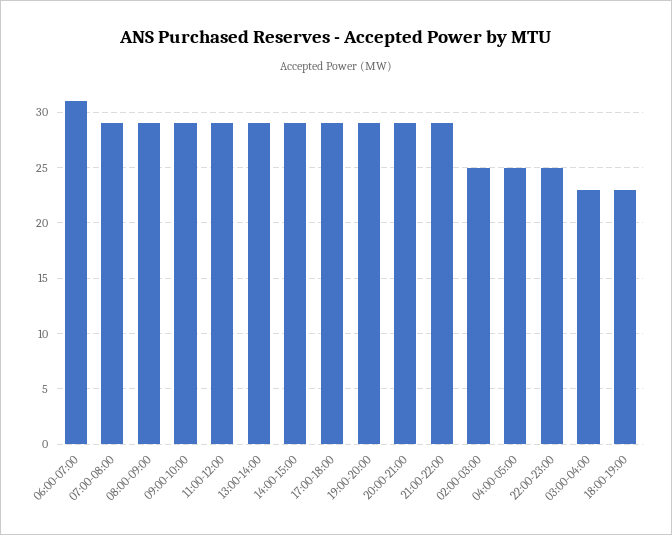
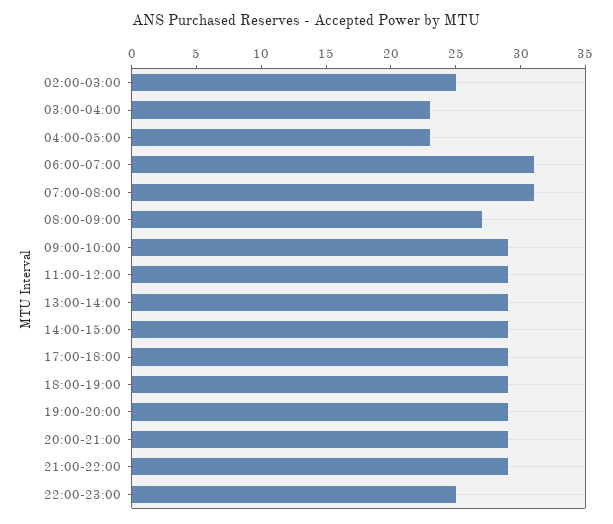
  {
    "06:00-07:00": 31,
-   "07:00-08:00": 29,
+   "07:00-08:00": 31,
-   "08:00-09:00": 29,
+   "08:00-09:00": 27,
    "09:00-10:00": 29,
    "11:00-12:00": 29,
    "13:00-14:00": 29,
    "14:00-15:00": 29,
    "17:00-18:00": 29,
    "19:00-20:00": 29,
    "20:00-21:00": 29,
    "21:00-22:00": 29,
    "02:00-03:00": 25,
-   "04:00-05:00": 25,
+   "04:00-05:00": 23,
    "22:00-23:00": 25,
    "03:00-04:00": 23,
-   "18:00-19:00": 23
+   "18:00-19:00": 29
  }

